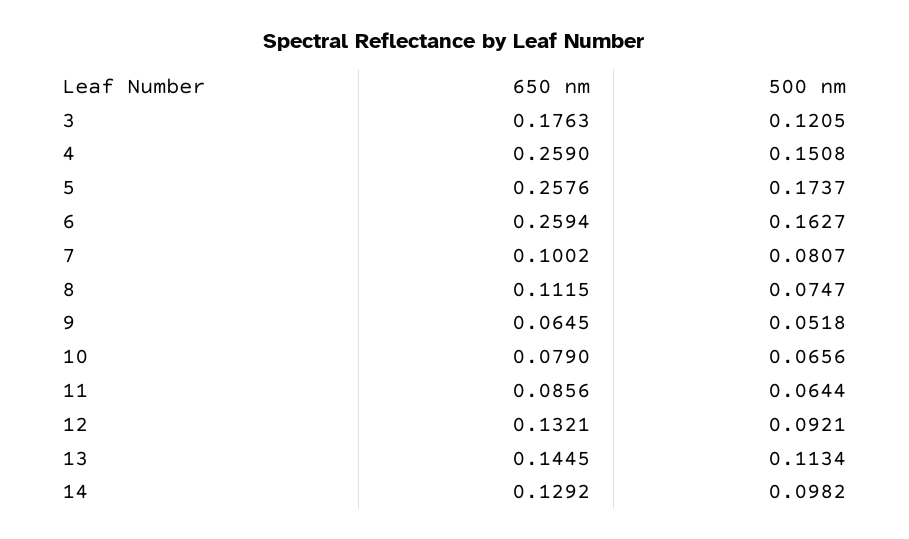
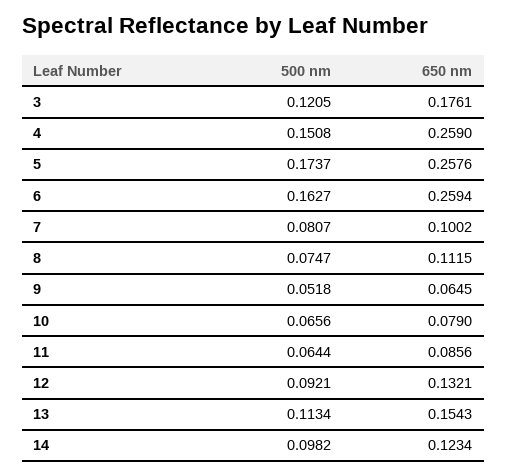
  {
    "650 nm": {
-     "3": 0.1763,
+     "3": 0.1761,
      "4": 0.259,
      "5": 0.2576,
      "6": 0.2594,
      "7": 0.1002,
      "8": 0.1115,
      "9": 0.0645,
      "10": 0.079,
      "11": 0.0856,
      "12": 0.1321,
-     "13": 0.1445,
+     "13": 0.1543,
-     "14": 0.1292
+     "14": 0.1234
    },
    "500 nm": {
      "3": 0.1205,
      "4": 0.1508,
      "5": 0.1737,
      "6": 0.1627,
      "7": 0.0807,
      "8": 0.0747,
      "9": 0.0518,
      "10": 0.0656,
      "11": 0.0644,
      "12": 0.0921,
      "13": 0.1134,
      "14": 0.0982
    }
  }

